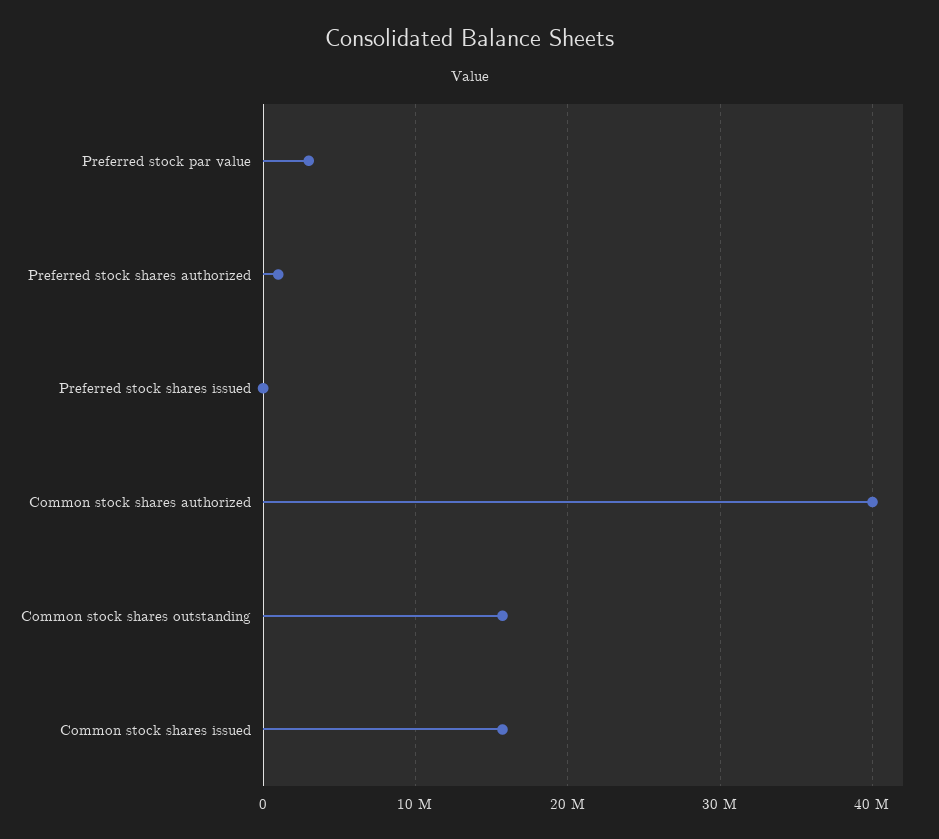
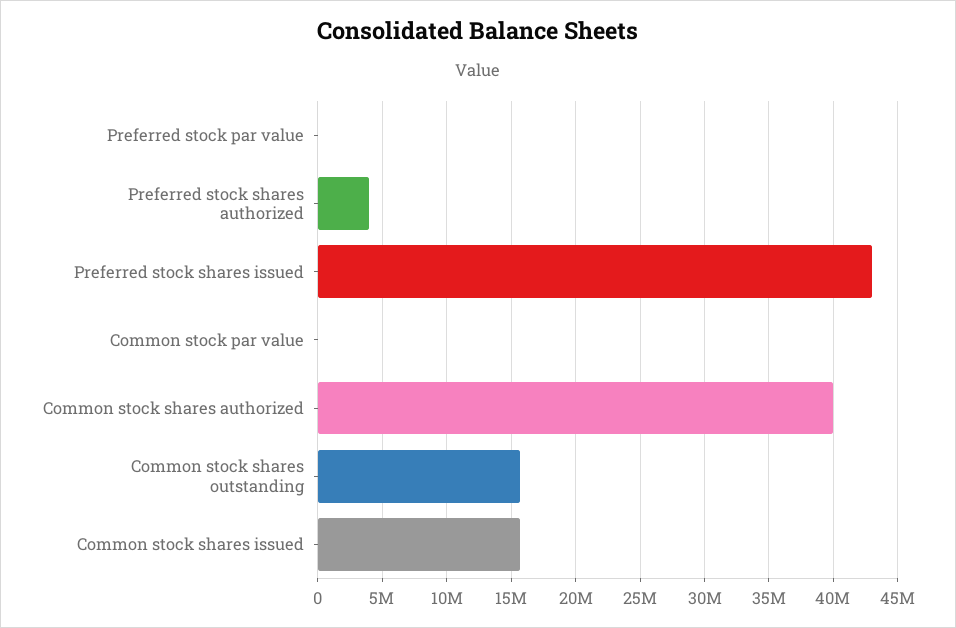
  {
-   "Preferred stock par value": 3000000,
+   "Preferred stock par value": 0,
-   "Preferred stock shares authorized": 1000000,
+   "Preferred stock shares authorized": 4000000,
-   "Preferred stock shares issued": 0,
+   "Preferred stock shares issued": 43000000,
    "Common stock shares authorized": 40000000,
    "Common stock shares outstanding": 15500000,
-   "Common stock shares issued": 15500000
+   "Common stock shares issued": 15500000,
+   "Common stock par value": 0
  }

